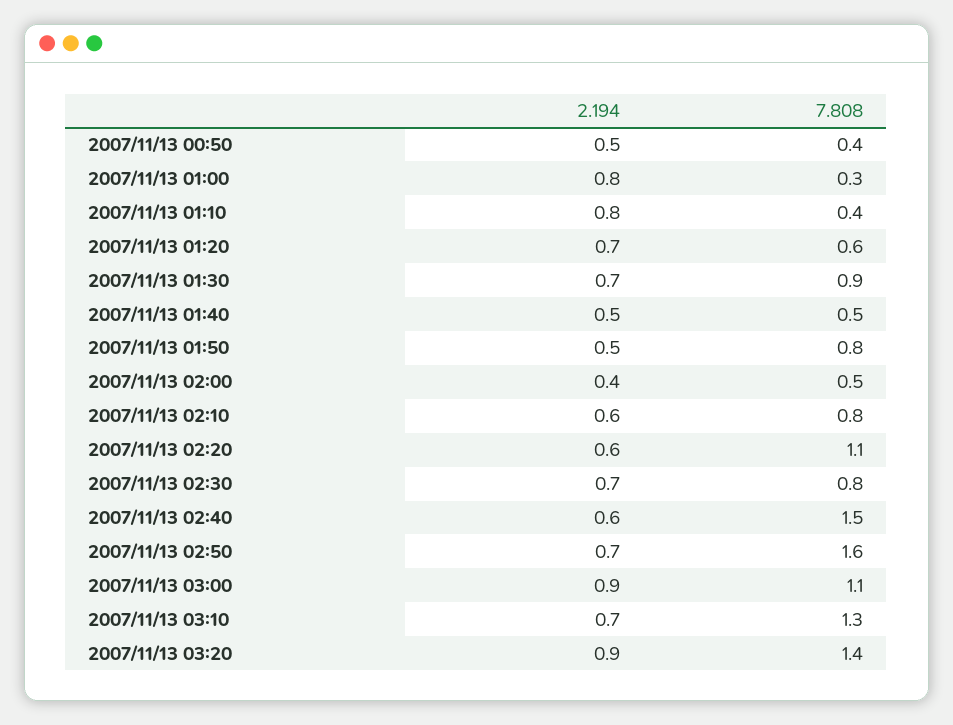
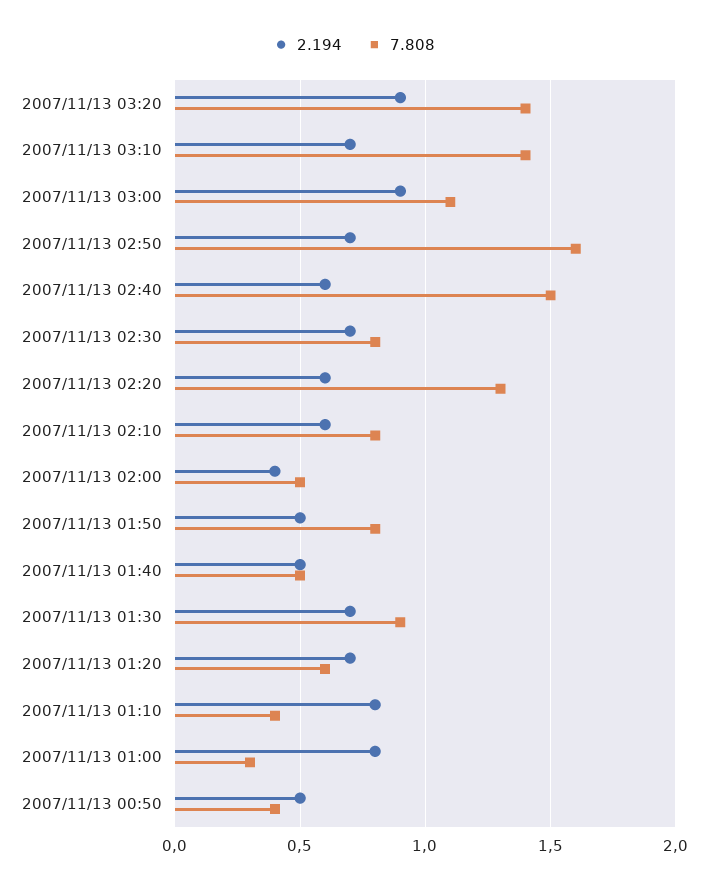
  {
    "2.194": {
      "2007/11/13 00:50": 0.5,
      "2007/11/13 01:00": 0.8,
      "2007/11/13 01:10": 0.8,
      "2007/11/13 01:20": 0.7,
      "2007/11/13 01:30": 0.7,
      "2007/11/13 01:40": 0.5,
      "2007/11/13 01:50": 0.5,
      "2007/11/13 02:00": 0.4,
      "2007/11/13 02:10": 0.6,
      "2007/11/13 02:20": 0.6,
      "2007/11/13 02:30": 0.7,
      "2007/11/13 02:40": 0.6,
      "2007/11/13 02:50": 0.7,
      "2007/11/13 03:00": 0.9,
      "2007/11/13 03:10": 0.7,
      "2007/11/13 03:20": 0.9
    },
    "7.808": {
      "2007/11/13 00:50": 0.4,
      "2007/11/13 01:00": 0.3,
      "2007/11/13 01:10": 0.4,
      "2007/11/13 01:20": 0.6,
      "2007/11/13 01:30": 0.9,
      "2007/11/13 01:40": 0.5,
      "2007/11/13 01:50": 0.8,
      "2007/11/13 02:00": 0.5,
      "2007/11/13 02:10": 0.8,
-     "2007/11/13 02:20": 1.1,
+     "2007/11/13 02:20": 1.3,
      "2007/11/13 02:30": 0.8,
      "2007/11/13 02:40": 1.5,
      "2007/11/13 02:50": 1.6,
      "2007/11/13 03:00": 1.1,
-     "2007/11/13 03:10": 1.3,
+     "2007/11/13 03:10": 1.4,
      "2007/11/13 03:20": 1.4
    }
  }

